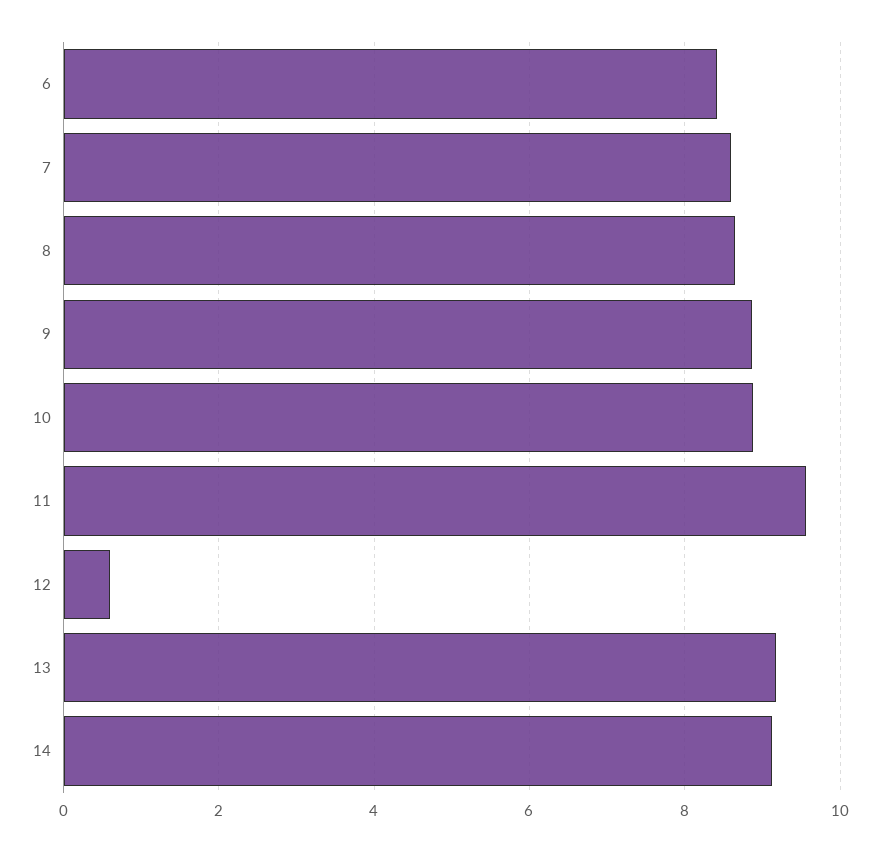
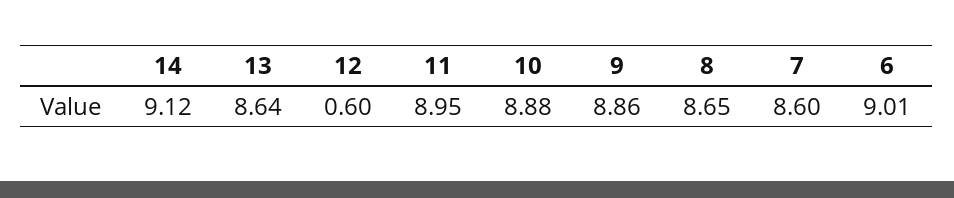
  {
-   "6": 8.4,
+   "6": 9.01,
    "7": 8.6,
    "8": 8.65,
    "9": 8.86,
    "10": 8.88,
-   "11": 9.6,
+   "11": 8.95,
    "12": 0.6,
-   "13": 9.2,
+   "13": 8.64,
    "14": 9.12
  }

